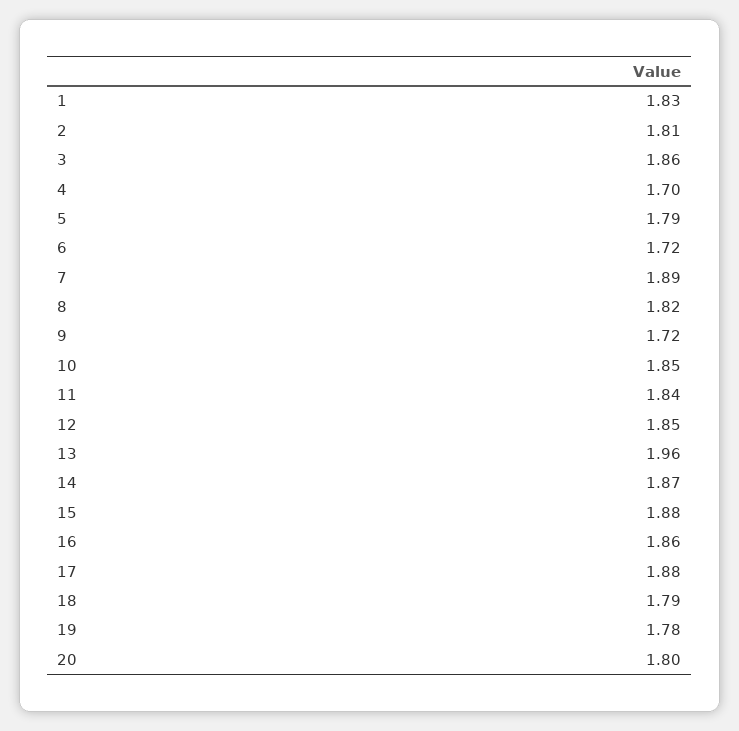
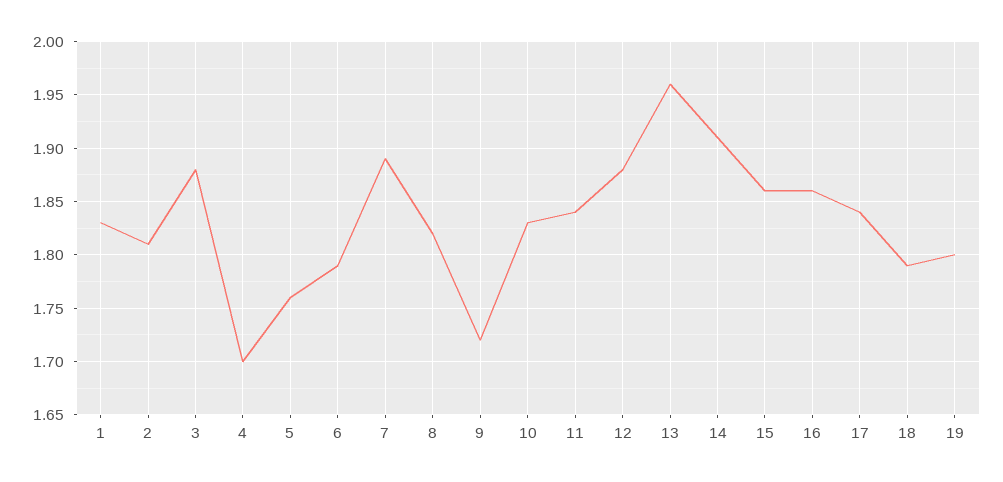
  {
    "1": 1.83,
    "2": 1.81,
-   "3": 1.86,
+   "3": 1.88,
    "4": 1.7,
-   "5": 1.79,
+   "5": 1.76,
-   "6": 1.72,
+   "6": 1.79,
    "7": 1.89,
    "8": 1.82,
    "9": 1.72,
-   "10": 1.85,
+   "10": 1.83,
    "11": 1.84,
-   "12": 1.85,
+   "12": 1.88,
    "13": 1.96,
-   "14": 1.87,
+   "14": 1.91,
-   "15": 1.88,
+   "15": 1.86,
    "16": 1.86,
-   "17": 1.88,
+   "17": 1.84,
    "18": 1.79,
-   "19": 1.78,
+   "19": 1.8
-   "20": 1.8
  }

